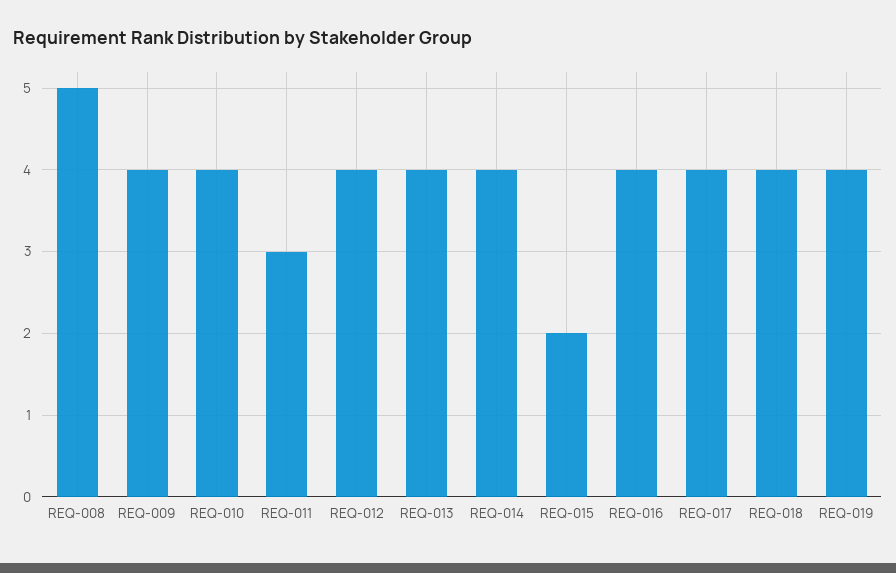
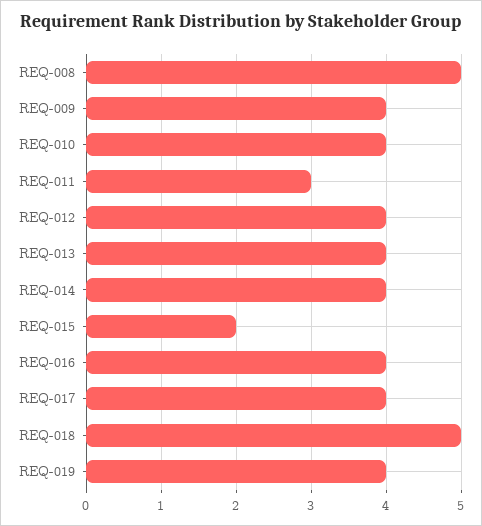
  {
    "REQ-008": 5,
    "REQ-009": 4,
    "REQ-010": 4,
    "REQ-011": 3,
    "REQ-012": 4,
    "REQ-013": 4,
    "REQ-014": 4,
    "REQ-015": 2,
    "REQ-016": 4,
    "REQ-017": 4,
-   "REQ-018": 4,
+   "REQ-018": 5,
    "REQ-019": 4
  }

